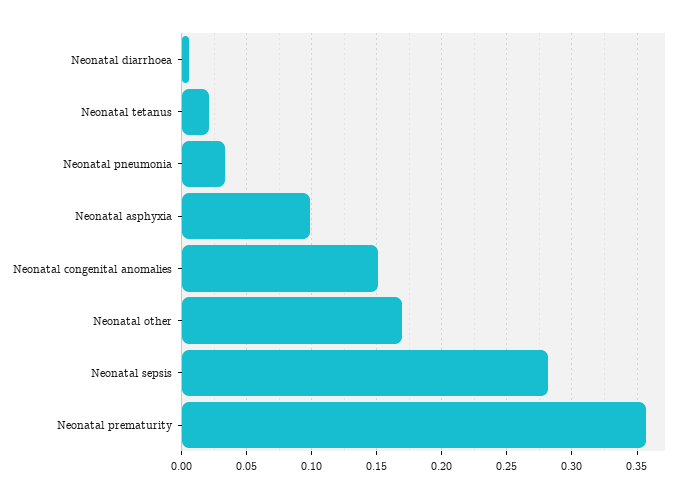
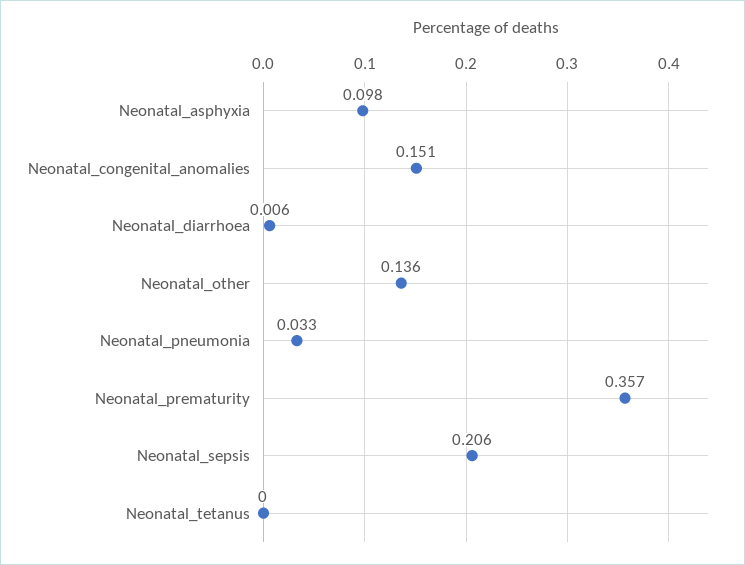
  {
    "Neonatal diarrhoea": 0.006,
-   "Neonatal tetanus": 0.02,
+   "Neonatal tetanus": 0,
    "Neonatal pneumonia": 0.033,
    "Neonatal asphyxia": 0.098,
    "Neonatal congenital anomalies": 0.151,
-   "Neonatal other": 0.17,
+   "Neonatal other": 0.136,
-   "Neonatal sepsis": 0.28,
+   "Neonatal sepsis": 0.206,
    "Neonatal prematurity": 0.357
  }

